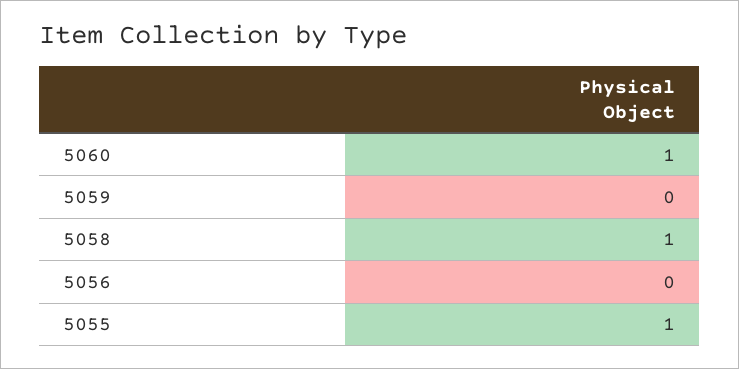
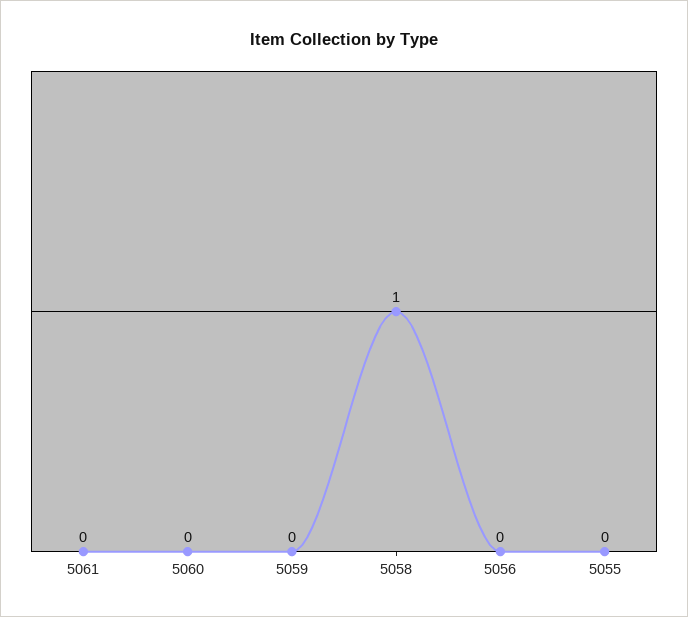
  {
-   "5060": 1,
+   "5060": 0,
    "5059": 0,
    "5058": 1,
    "5056": 0,
-   "5055": 1
+   "5055": 0,
+   "5061": 0
  }

